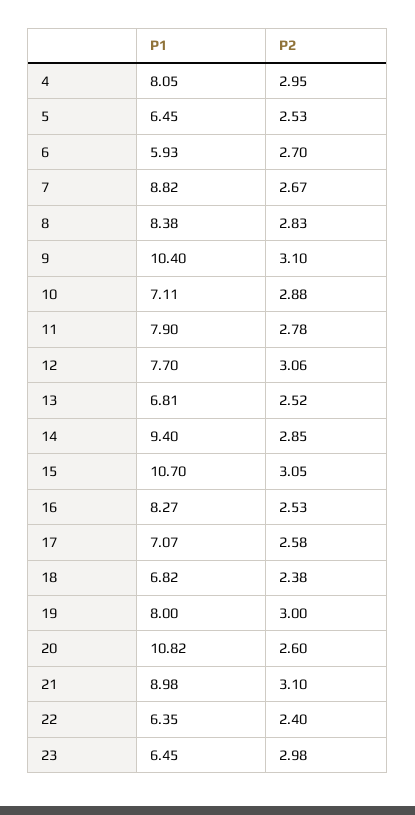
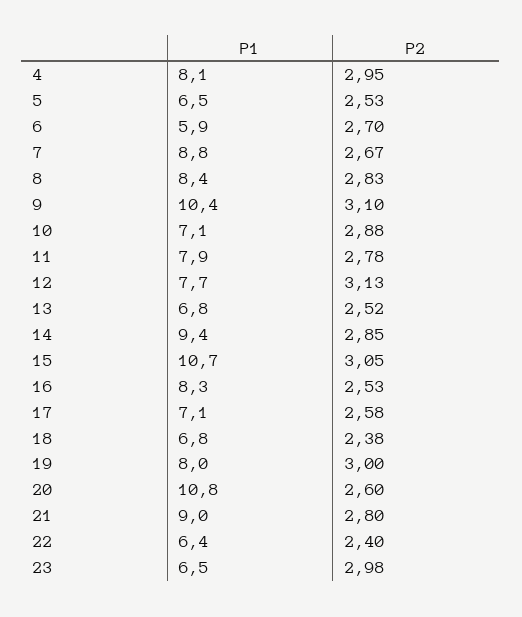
  {
    "P1": {
      "4": 8.05,
      "5": 6.45,
      "6": 5.93,
      "7": 8.82,
      "8": 8.38,
      "9": 10.4,
      "10": 7.11,
      "11": 7.9,
      "12": 7.7,
      "13": 6.81,
      "14": 9.4,
      "15": 10.7,
      "16": 8.27,
      "17": 7.07,
      "18": 6.82,
      "19": 8,
      "20": 10.82,
      "21": 8.98,
      "22": 6.35,
      "23": 6.45
    },
    "P2": {
      "4": 2.95,
      "5": 2.53,
      "6": 2.7,
      "7": 2.67,
      "8": 2.83,
      "9": 3.1,
      "10": 2.88,
      "11": 2.78,
-     "12": 3.06,
+     "12": 3.13,
      "13": 2.52,
      "14": 2.85,
      "15": 3.05,
      "16": 2.53,
      "17": 2.58,
      "18": 2.38,
      "19": 3,
      "20": 2.6,
-     "21": 3.1,
+     "21": 2.8,
      "22": 2.4,
      "23": 2.98
    }
  }

